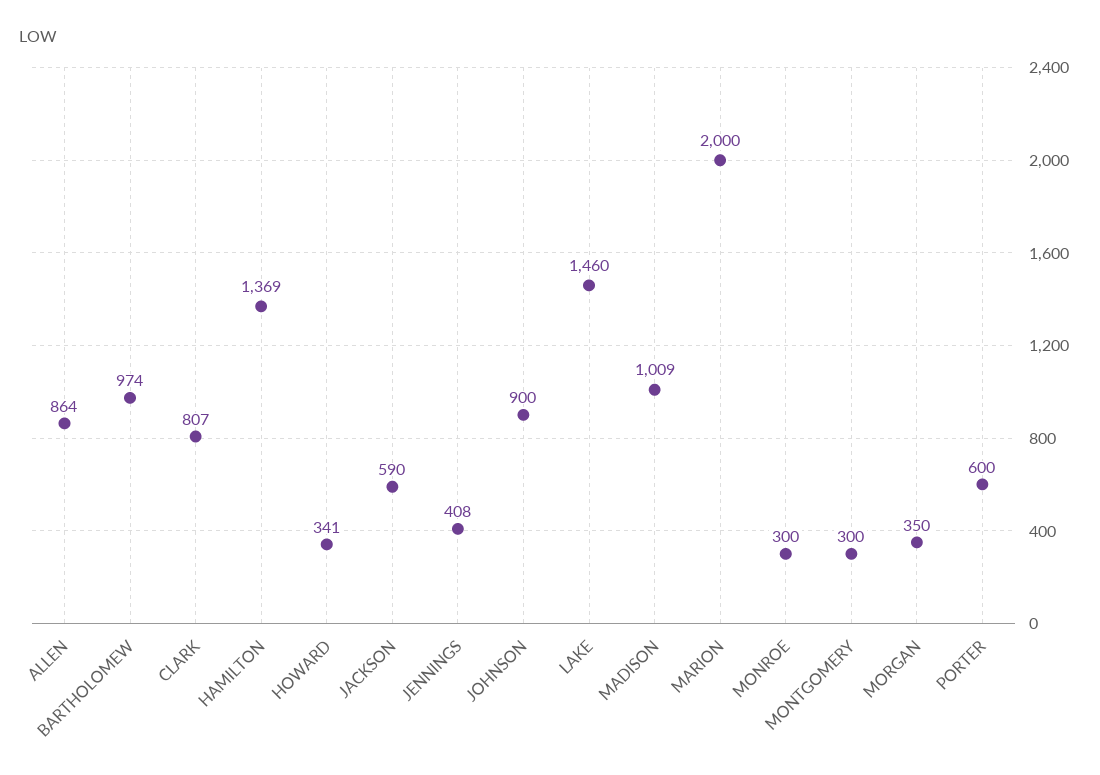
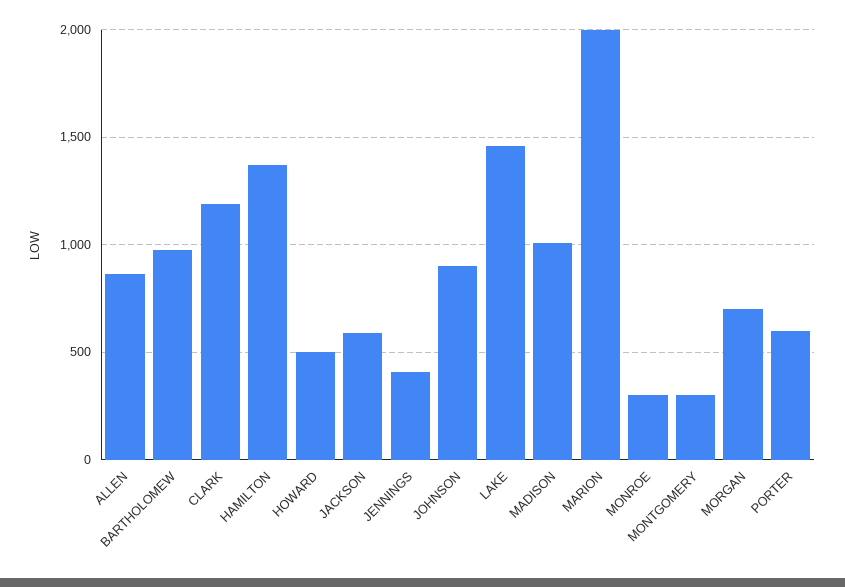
  {
    "ALLEN": 864,
    "BARTHOLOMEW": 974,
-   "CLARK": 807,
+   "CLARK": 1200,
    "HAMILTON": 1369,
-   "HOWARD": 341,
+   "HOWARD": 500,
    "JACKSON": 590,
    "JENNINGS": 408,
    "JOHNSON": 900,
    "LAKE": 1460,
    "MADISON": 1009,
    "MARION": 2000,
    "MONROE": 300,
    "MONTGOMERY": 300,
-   "MORGAN": 350,
+   "MORGAN": 700,
    "PORTER": 600
  }

